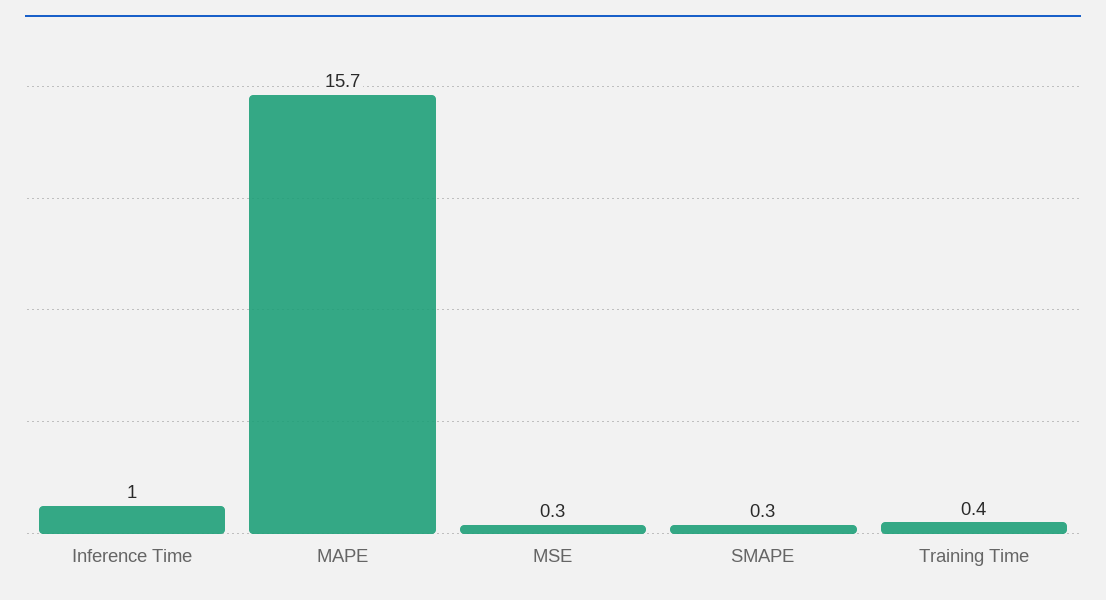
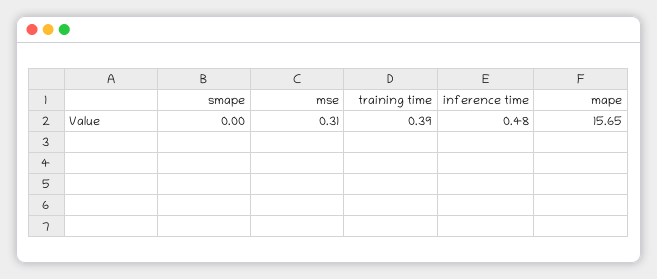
  {
-   "Inference Time": 1,
+   "Inference Time": 0.48,
    "MAPE": 15.65,
    "MSE": 0.31,
-   "SMAPE": 0.3,
+   "SMAPE": 0,
    "Training Time": 0.39
  }

